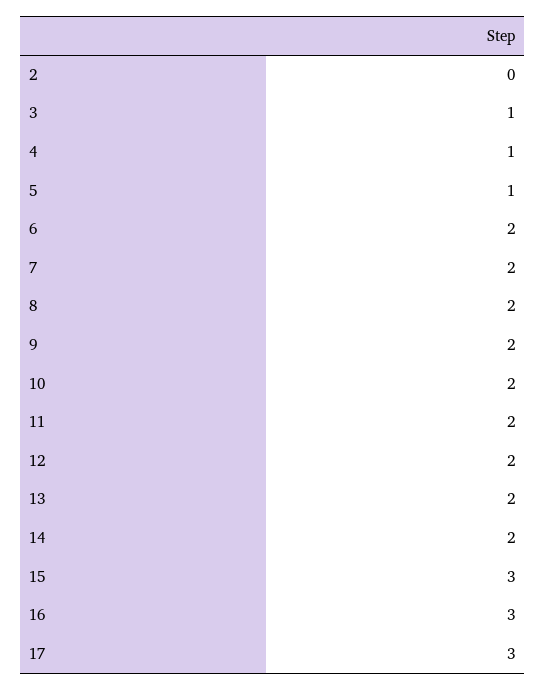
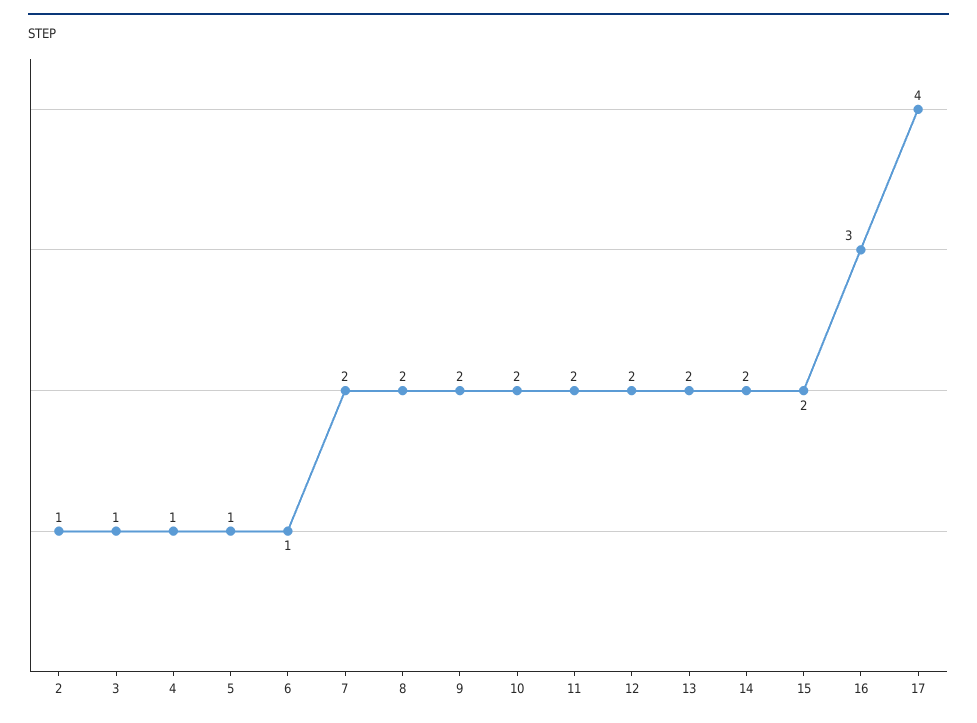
  {
-   "2": 0,
+   "2": 1,
    "3": 1,
    "4": 1,
    "5": 1,
-   "6": 2,
+   "6": 1,
    "7": 2,
    "8": 2,
    "9": 2,
    "10": 2,
    "11": 2,
    "12": 2,
    "13": 2,
    "14": 2,
-   "15": 3,
+   "15": 2,
    "16": 3,
-   "17": 3
+   "17": 4
  }

